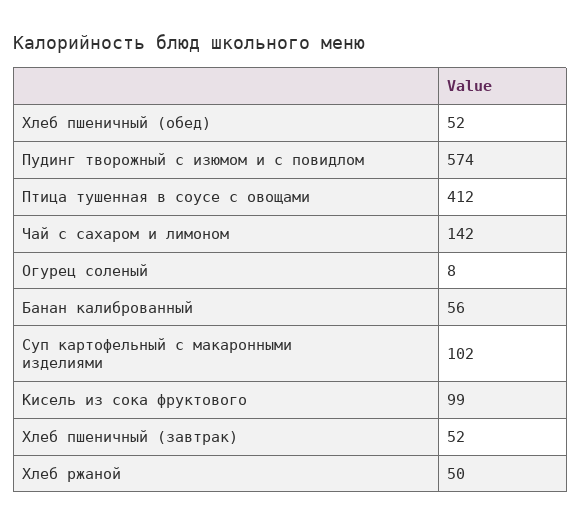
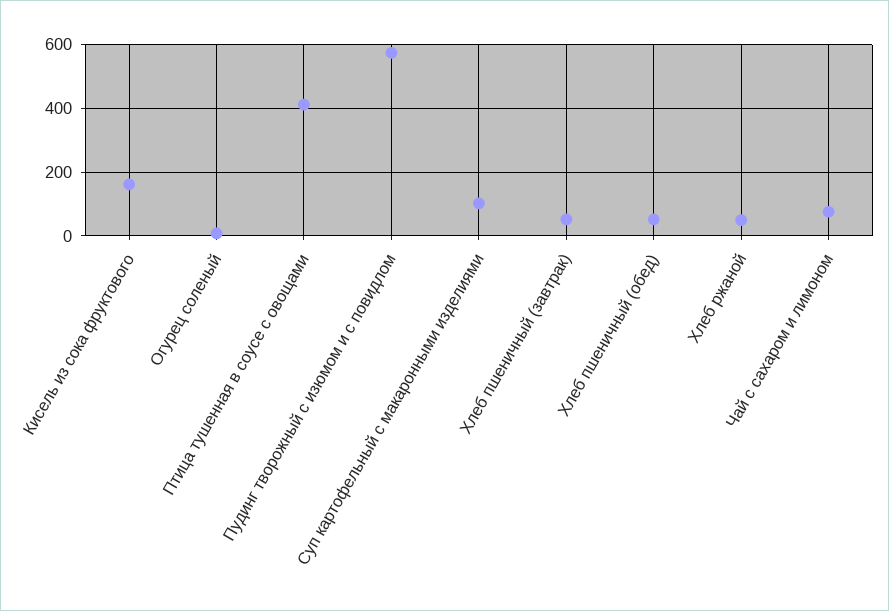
  {
    "Хлеб пшеничный (обед)": 52,
    "Пудинг творожный с изюмом и с повидлом": 574,
    "Птица тушенная в соусе с овощами": 412,
-   "Чай с сахаром и лимоном": 142,
+   "Чай с сахаром и лимоном": 80,
    "Огурец соленый": 8,
-   "Банан калиброванный": 56,
    "Суп картофельный с макаронными изделиями": 102,
-   "Кисель из сока фруктового": 99,
+   "Кисель из сока фруктового": 160,
    "Хлеб пшеничный (завтрак)": 52,
    "Хлеб ржаной": 50
  }

